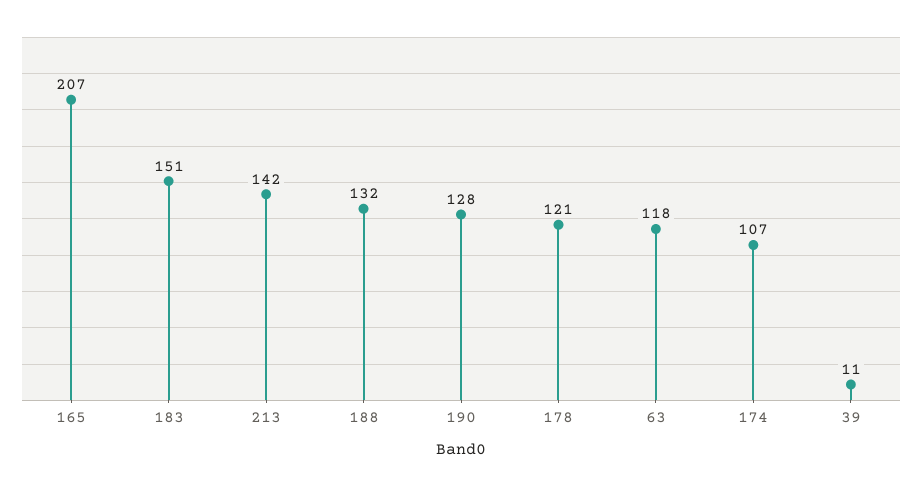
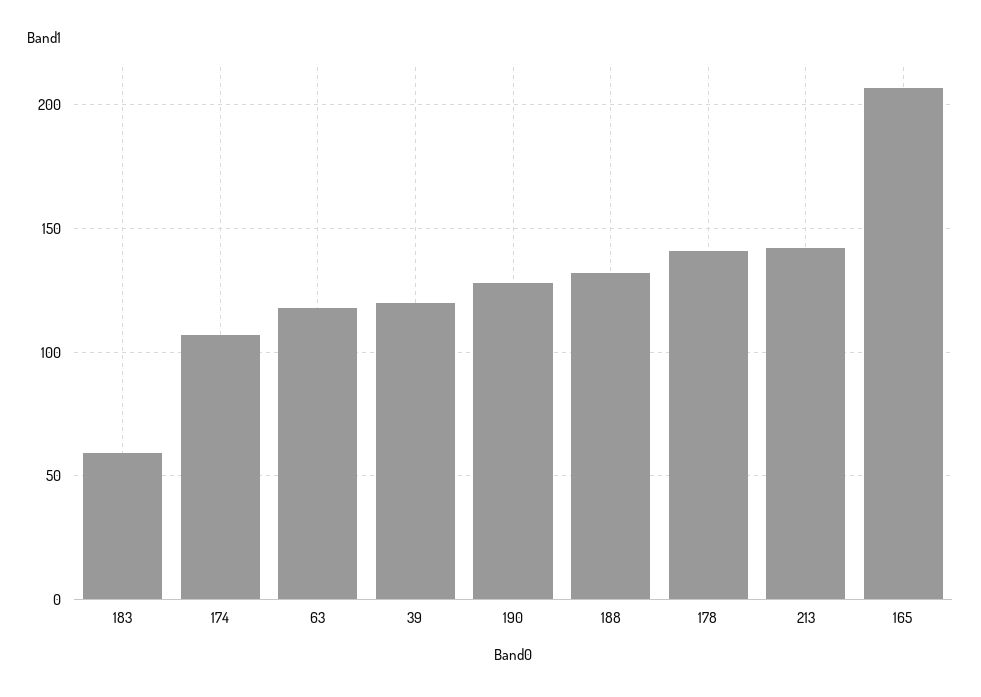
  {
    "165": 207,
-   "183": 151,
+   "183": 60,
    "213": 142,
    "188": 132,
    "190": 128,
-   "178": 121,
+   "178": 140,
    "63": 118,
    "174": 107,
-   "39": 11
+   "39": 120
  }

